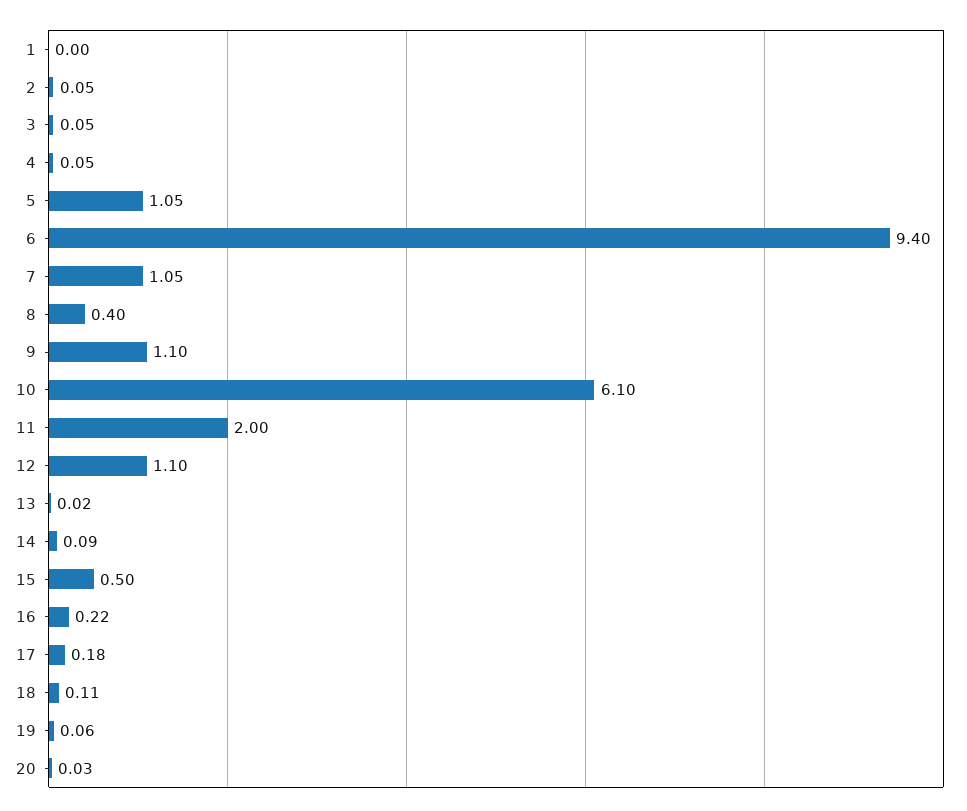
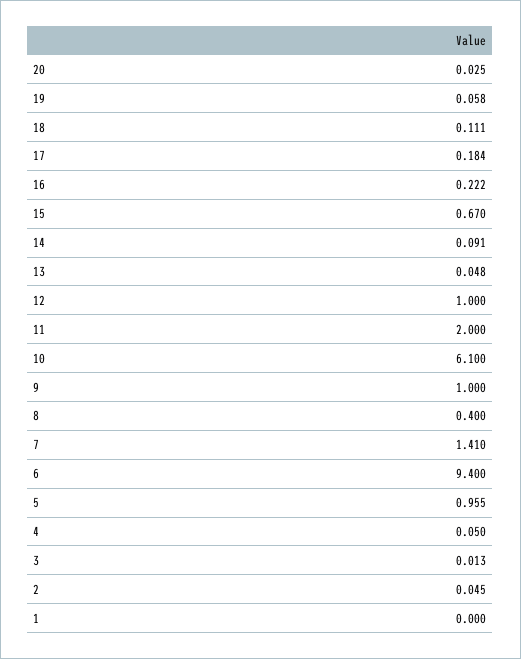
  {
    "1": 0,
    "2": 0.045,
-   "3": 0.05,
+   "3": 0.013,
    "4": 0.05,
-   "5": 1.05,
+   "5": 0.955,
    "6": 9.4,
-   "7": 1.05,
+   "7": 1.41,
    "8": 0.4,
-   "9": 1.1,
+   "9": 1,
    "10": 6.1,
    "11": 2,
-   "12": 1.1,
+   "12": 1,
-   "13": 0.02,
+   "13": 0.048,
    "14": 0.091,
-   "15": 0.5,
+   "15": 0.67,
    "16": 0.222,
    "17": 0.184,
    "18": 0.111,
    "19": 0.058,
    "20": 0.025
  }

